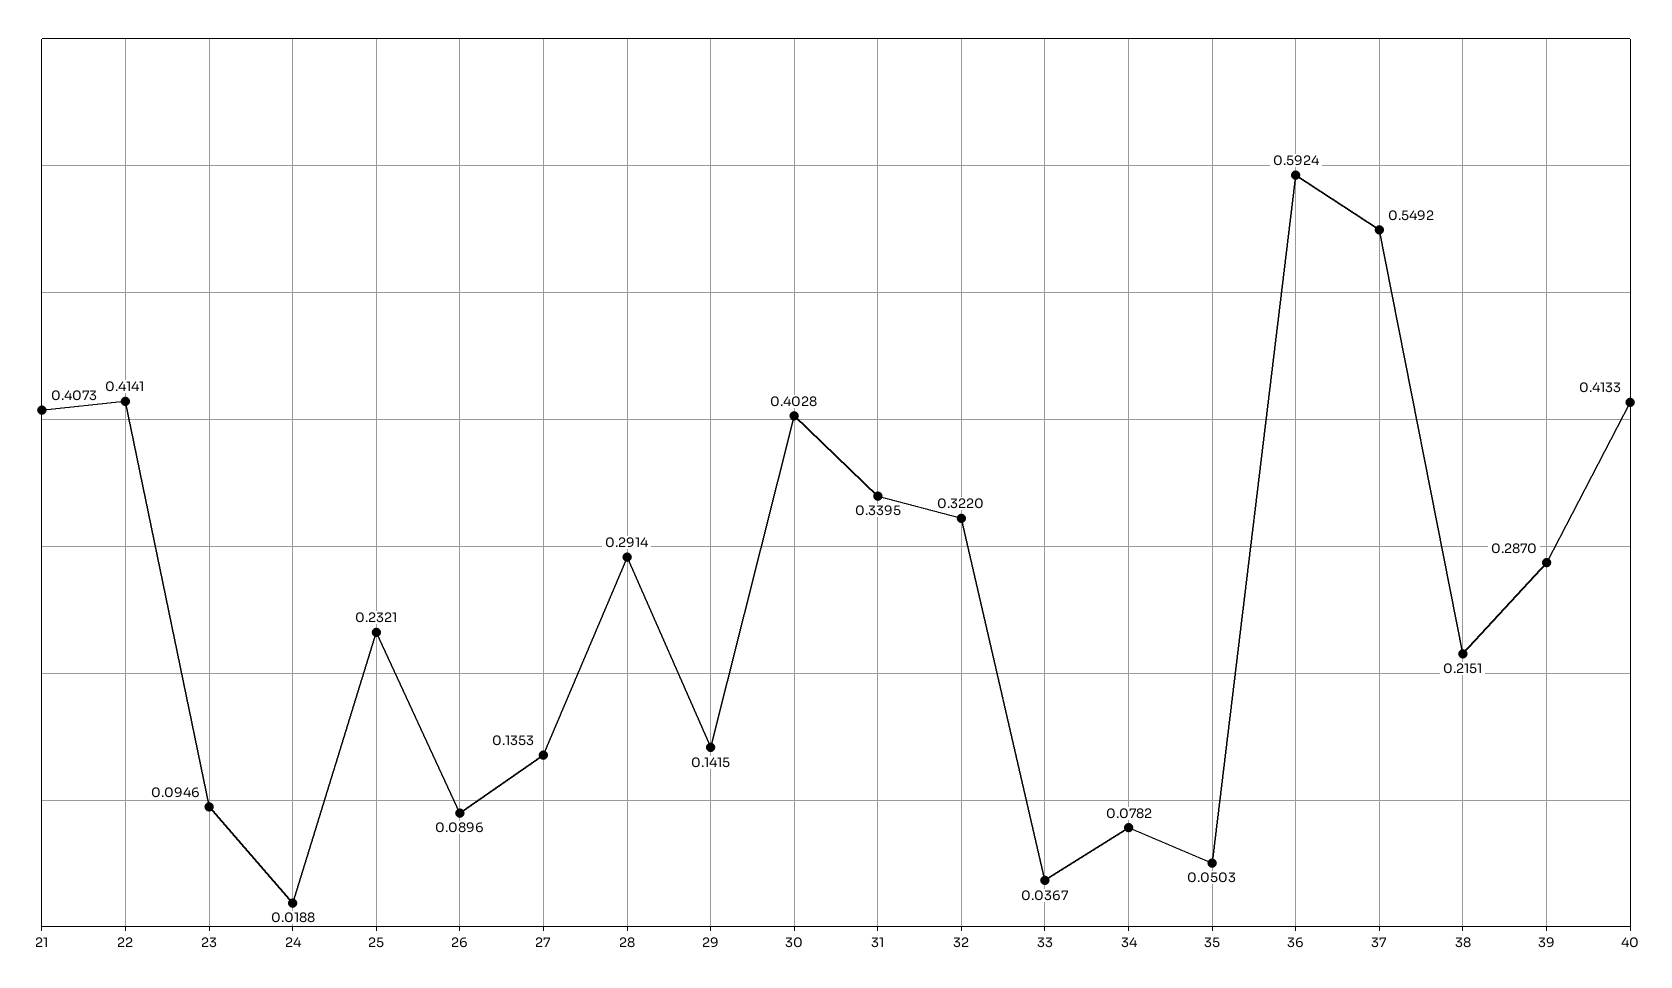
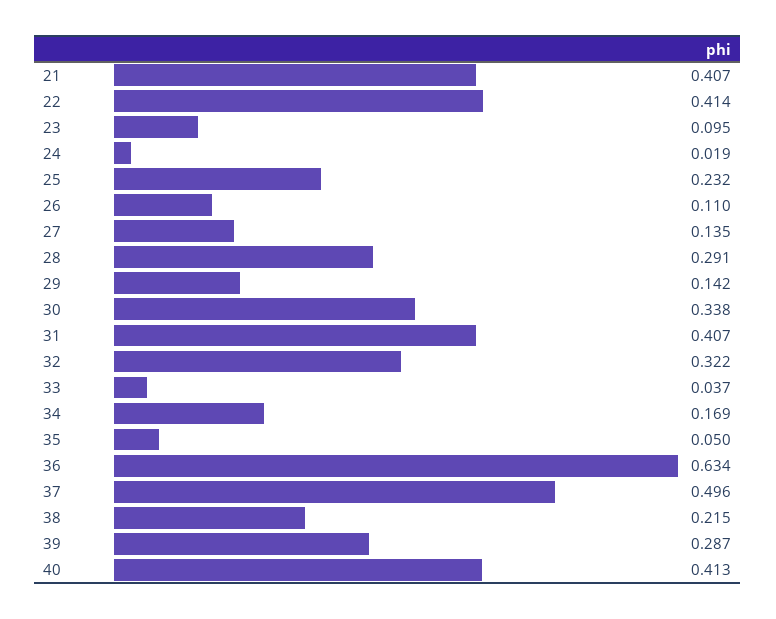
  {
    "21": 0.4073,
    "22": 0.4141,
    "23": 0.0946,
    "24": 0.0188,
    "25": 0.2321,
-   "26": 0.0896,
+   "26": 0.11,
    "27": 0.1353,
    "28": 0.2914,
    "29": 0.1415,
-   "30": 0.4028,
+   "30": 0.338,
-   "31": 0.3395,
+   "31": 0.407,
    "32": 0.322,
    "33": 0.0367,
-   "34": 0.0782,
+   "34": 0.169,
    "35": 0.0503,
-   "36": 0.5924,
+   "36": 0.634,
-   "37": 0.5492,
+   "37": 0.496,
    "38": 0.2151,
    "39": 0.287,
    "40": 0.4133
  }

